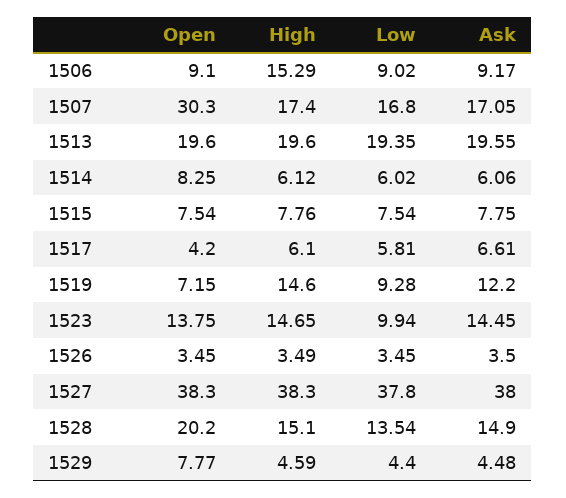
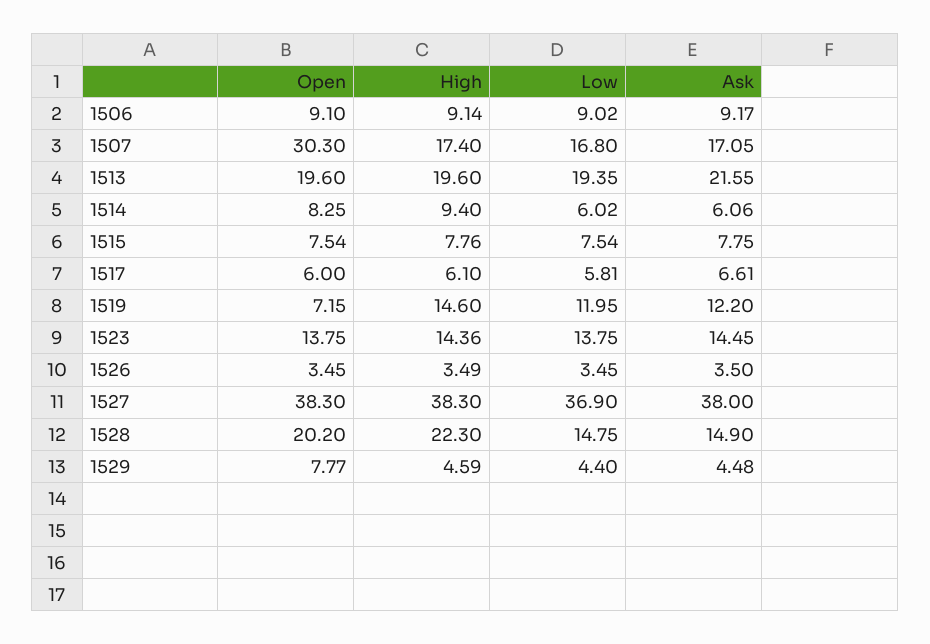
  {
    "Open": {
      "1506": 9.1,
      "1507": 30.3,
      "1513": 19.6,
      "1514": 8.25,
      "1515": 7.54,
-     "1517": 4.2,
+     "1517": 6,
      "1519": 7.15,
      "1523": 13.75,
      "1526": 3.45,
      "1527": 38.3,
      "1528": 20.2,
      "1529": 7.77
    },
    "High": {
-     "1506": 15.29,
+     "1506": 9.14,
      "1507": 17.4,
      "1513": 19.6,
-     "1514": 6.12,
+     "1514": 9.4,
      "1515": 7.76,
      "1517": 6.1,
      "1519": 14.6,
-     "1523": 14.65,
+     "1523": 14.36,
      "1526": 3.49,
      "1527": 38.3,
-     "1528": 15.1,
+     "1528": 22.3,
      "1529": 4.59
    },
    "Low": {
      "1506": 9.02,
      "1507": 16.8,
      "1513": 19.35,
      "1514": 6.02,
      "1515": 7.54,
      "1517": 5.81,
-     "1519": 9.28,
+     "1519": 11.95,
-     "1523": 9.94,
+     "1523": 13.75,
      "1526": 3.45,
-     "1527": 37.8,
+     "1527": 36.9,
-     "1528": 13.54,
+     "1528": 14.75,
      "1529": 4.4
    },
    "Ask": {
      "1506": 9.17,
      "1507": 17.05,
-     "1513": 19.55,
+     "1513": 21.55,
      "1514": 6.06,
      "1515": 7.75,
      "1517": 6.61,
      "1519": 12.2,
      "1523": 14.45,
      "1526": 3.5,
      "1527": 38,
      "1528": 14.9,
      "1529": 4.48
    }
  }

